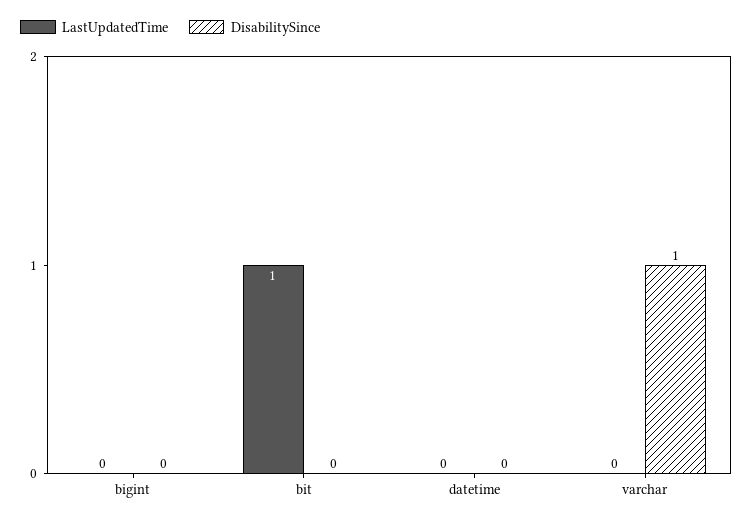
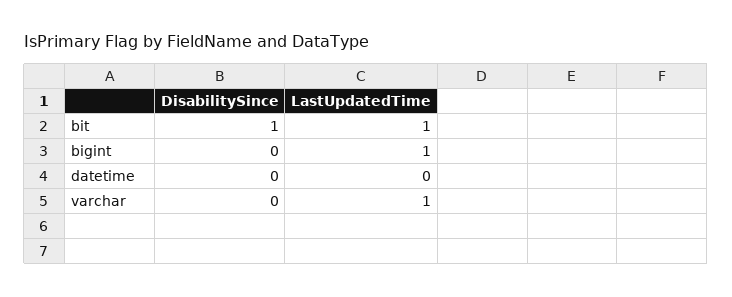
  {
    "LastUpdatedTime": {
-     "bigint": 0,
+     "bigint": 1,
      "bit": 1,
      "datetime": 0,
-     "varchar": 0
+     "varchar": 1
    },
    "DisabilitySince": {
      "bigint": 0,
-     "bit": 0,
+     "bit": 1,
      "datetime": 0,
-     "varchar": 1
+     "varchar": 0
    }
  }

